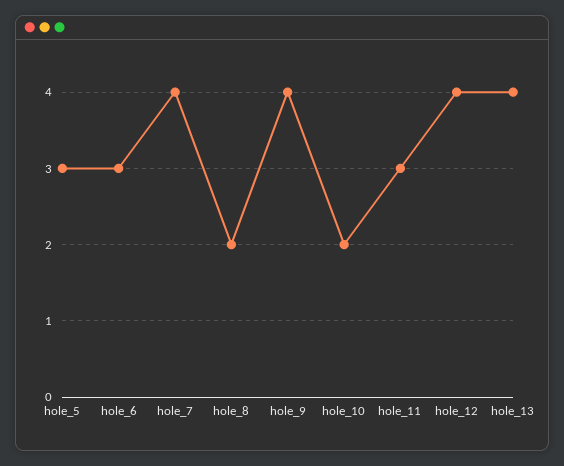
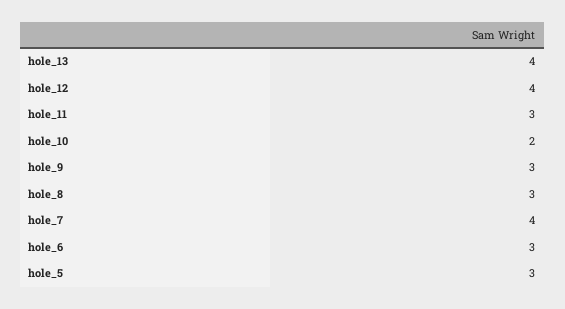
  {
    "hole_5": 3,
    "hole_6": 3,
    "hole_7": 4,
-   "hole_8": 2,
+   "hole_8": 3,
-   "hole_9": 4,
+   "hole_9": 3,
    "hole_10": 2,
    "hole_11": 3,
    "hole_12": 4,
    "hole_13": 4
  }

